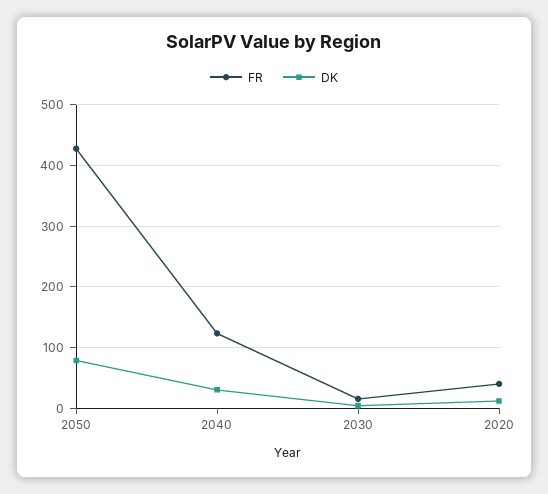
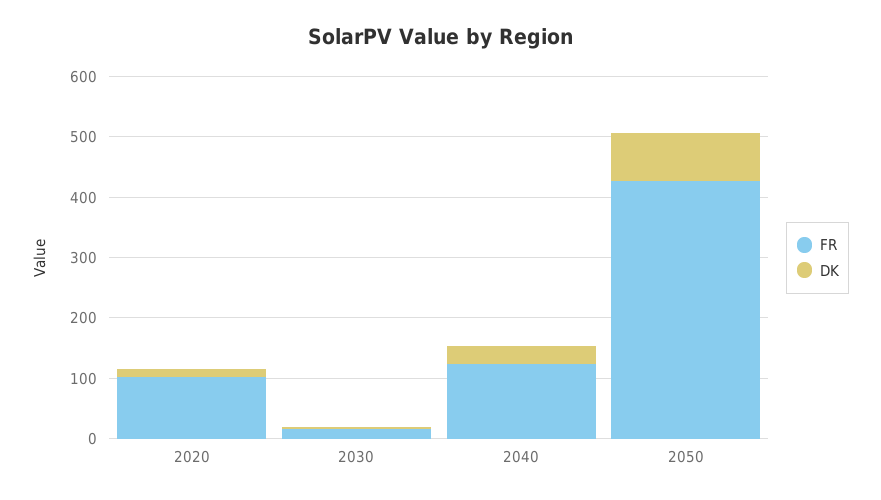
  {
    "FR": {
      "2050": 430,
      "2040": 120,
      "2030": 20,
-     "2020": 40
+     "2020": 100
    },
    "DK": {
      "2050": 80,
      "2040": 30,
      "2030": 0,
      "2020": 10
    }
  }

